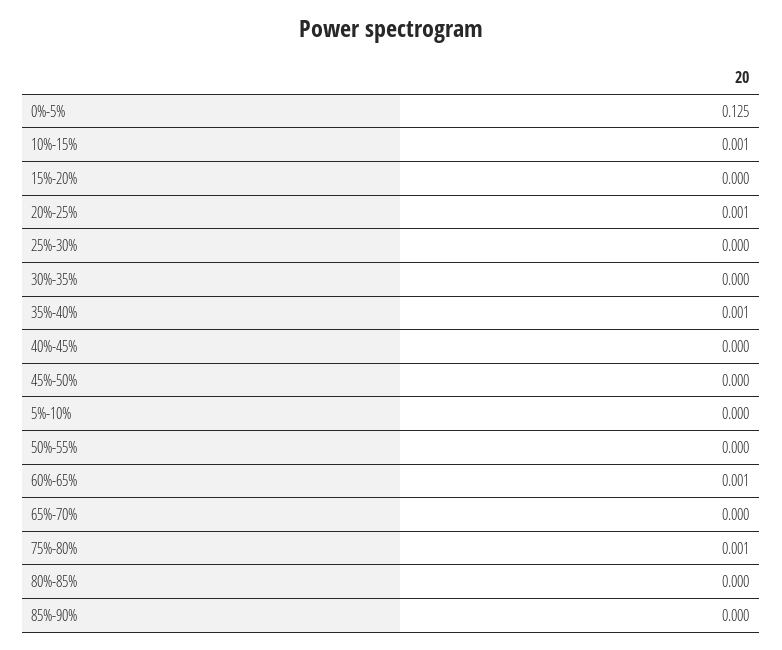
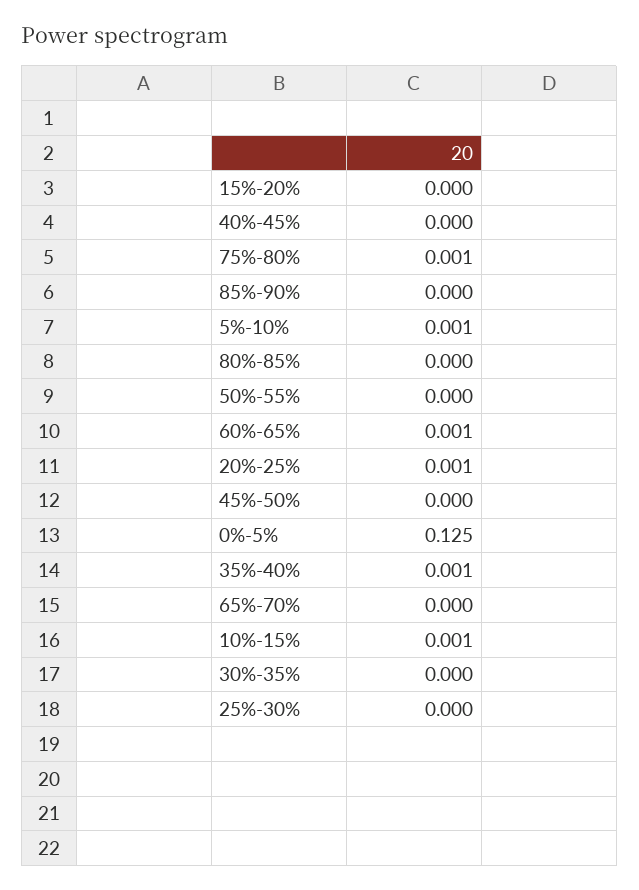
  {
    "0%-5%": 0.125,
    "10%-15%": 0.001,
    "15%-20%": 0,
    "20%-25%": 0.001,
    "25%-30%": 0,
    "30%-35%": 0,
    "35%-40%": 0.001,
    "40%-45%": 0,
    "45%-50%": 0,
-   "5%-10%": 0,
+   "5%-10%": 0.001,
    "50%-55%": 0,
    "60%-65%": 0.001,
    "65%-70%": 0,
    "75%-80%": 0.001,
    "80%-85%": 0,
    "85%-90%": 0
  }

